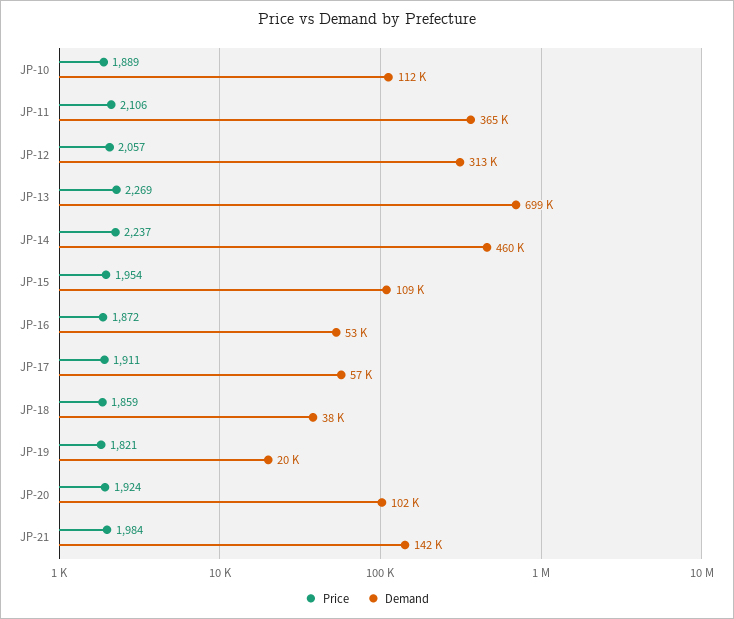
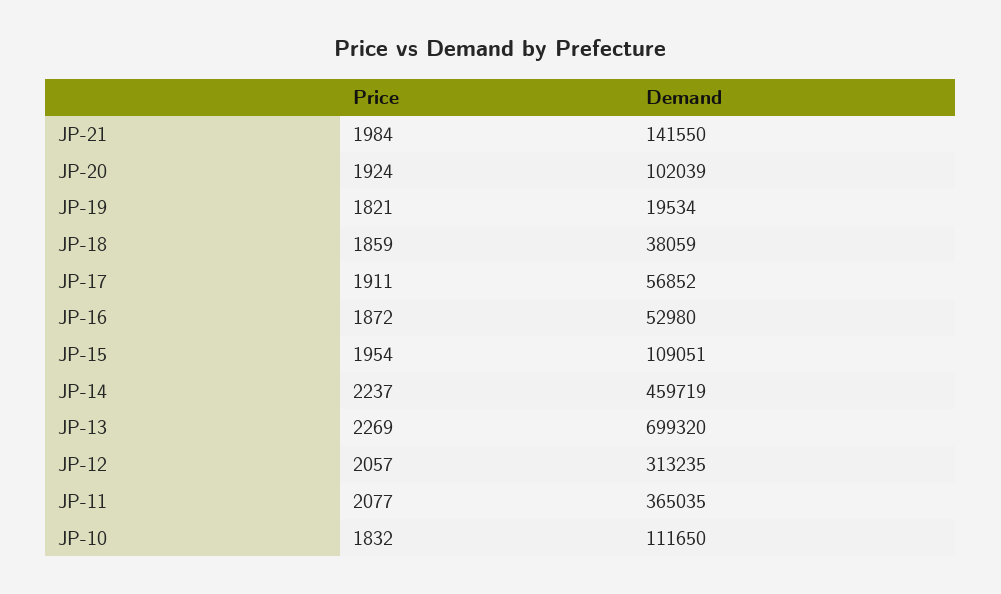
  {
    "Price": {
-     "JP-10": 1889,
+     "JP-10": 1832,
-     "JP-11": 2106,
+     "JP-11": 2077,
      "JP-12": 2057,
      "JP-13": 2269,
      "JP-14": 2237,
      "JP-15": 1954,
      "JP-16": 1872,
      "JP-17": 1911,
      "JP-18": 1859,
      "JP-19": 1821,
      "JP-20": 1924,
      "JP-21": 1984
    },
    "Demand": {
      "JP-10": 111650,
      "JP-11": 365035,
      "JP-12": 313235,
      "JP-13": 699320,
      "JP-14": 459719,
      "JP-15": 109051,
      "JP-16": 52980,
      "JP-17": 56852,
      "JP-18": 38059,
      "JP-19": 19534,
      "JP-20": 102039,
      "JP-21": 141550
    }
  }

